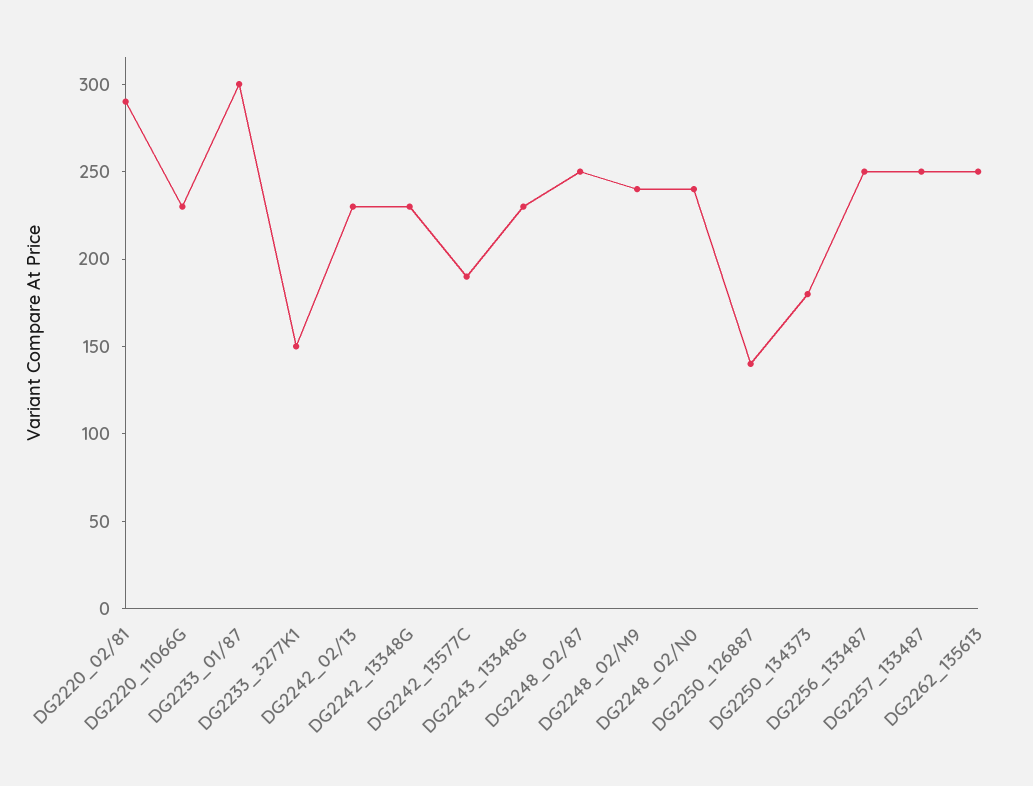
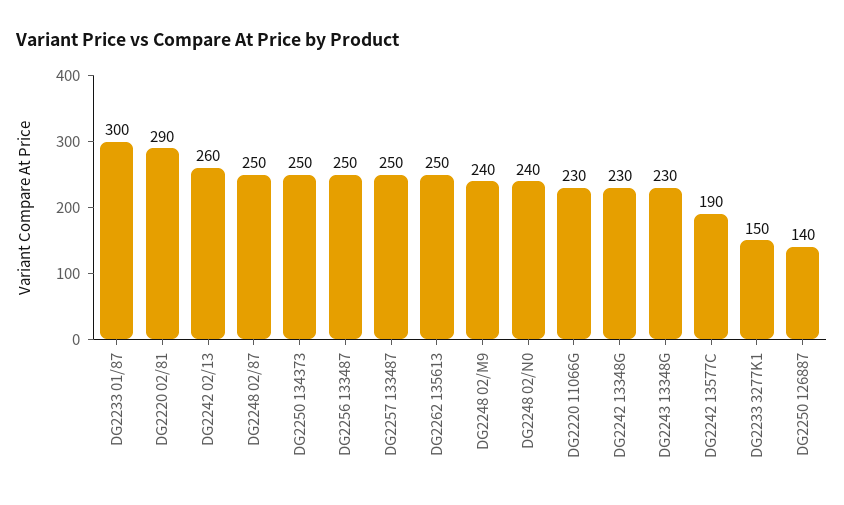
  {
    "DG2220_02/81": 290,
    "DG2220_11066G": 230,
    "DG2233_01/87": 300,
    "DG2233_3277K1": 150,
-   "DG2242_02/13": 230,
+   "DG2242_02/13": 260,
    "DG2242_13348G": 230,
    "DG2242_13577C": 190,
    "DG2243_13348G": 230,
    "DG2248_02/87": 250,
    "DG2248_02/M9": 240,
    "DG2248_02/N0": 240,
    "DG2250_126887": 140,
-   "DG2250_134373": 180,
+   "DG2250_134373": 250,
    "DG2256_133487": 250,
    "DG2257_133487": 250,
    "DG2262_135613": 250
  }

